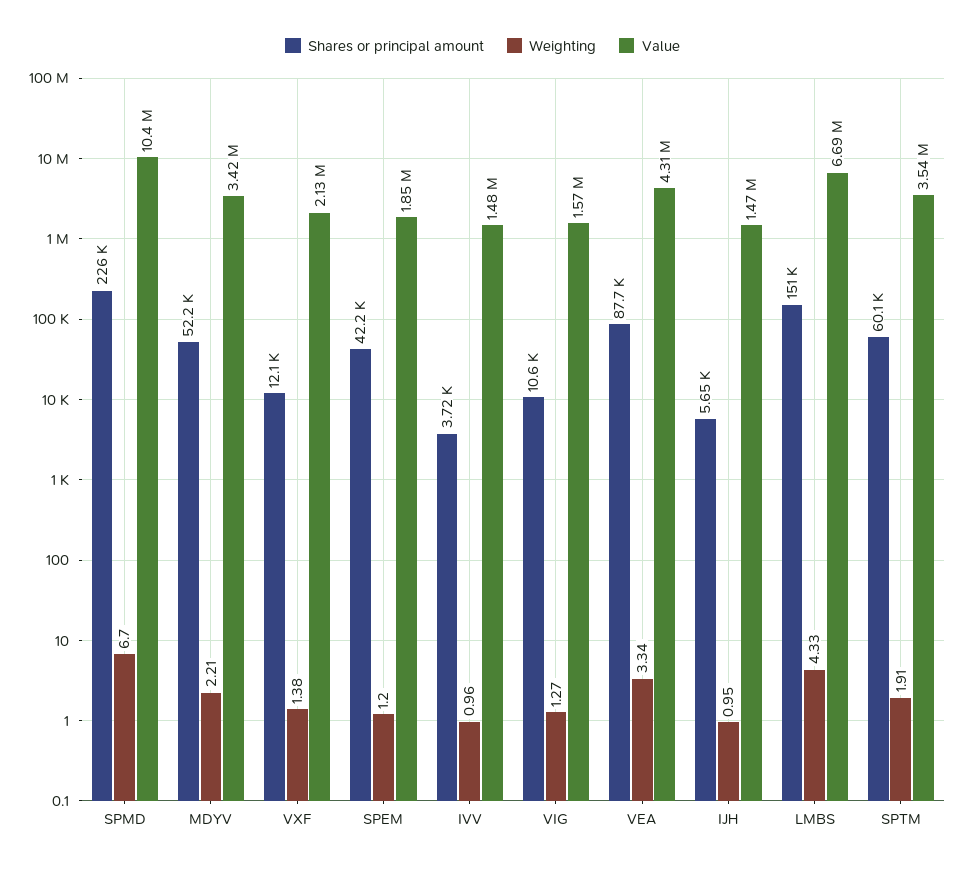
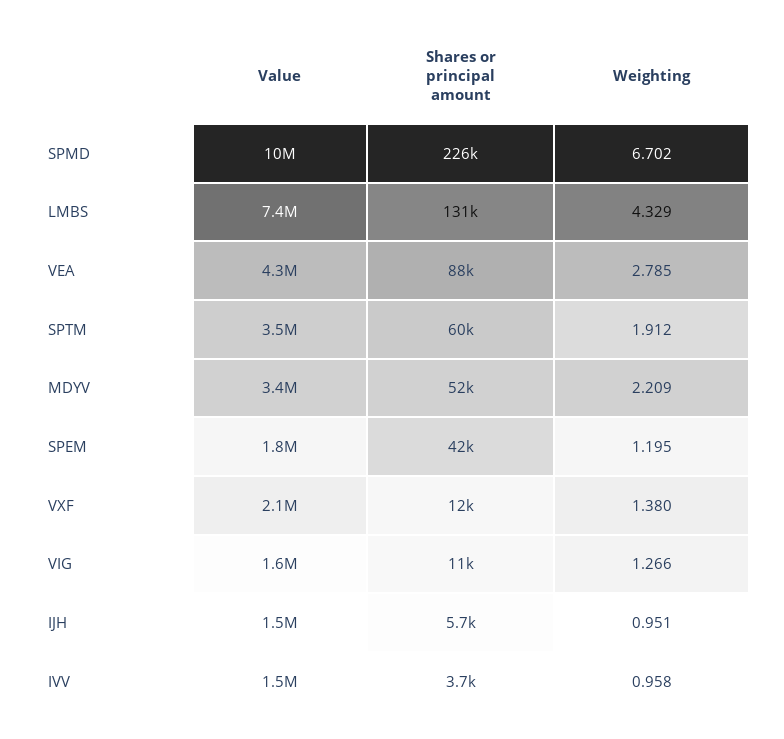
  {
    "Shares or principal amount": {
      "SPMD": 226000,
      "MDYV": 52200,
      "VXF": 12100,
      "SPEM": 42200,
      "IVV": 3720,
      "VIG": 10600,
      "VEA": 87700,
      "IJH": 5650,
-     "LMBS": 151000,
+     "LMBS": 131000,
      "SPTM": 60100
    },
    "Weighting": {
      "SPMD": 6.702,
      "MDYV": 2.209,
      "VXF": 1.38,
      "SPEM": 1.195,
      "IVV": 0.958,
      "VIG": 1.266,
-     "VEA": 3.34,
+     "VEA": 2.785,
      "IJH": 0.951,
      "LMBS": 4.329,
      "SPTM": 1.912
    },
    "Value": {
      "SPMD": 10400000,
      "MDYV": 3420000,
      "VXF": 2130000,
      "SPEM": 1850000,
      "IVV": 1480000,
      "VIG": 1570000,
      "VEA": 4310000,
      "IJH": 1470000,
-     "LMBS": 6690000,
+     "LMBS": 7400000,
      "SPTM": 3540000
    }
  }

